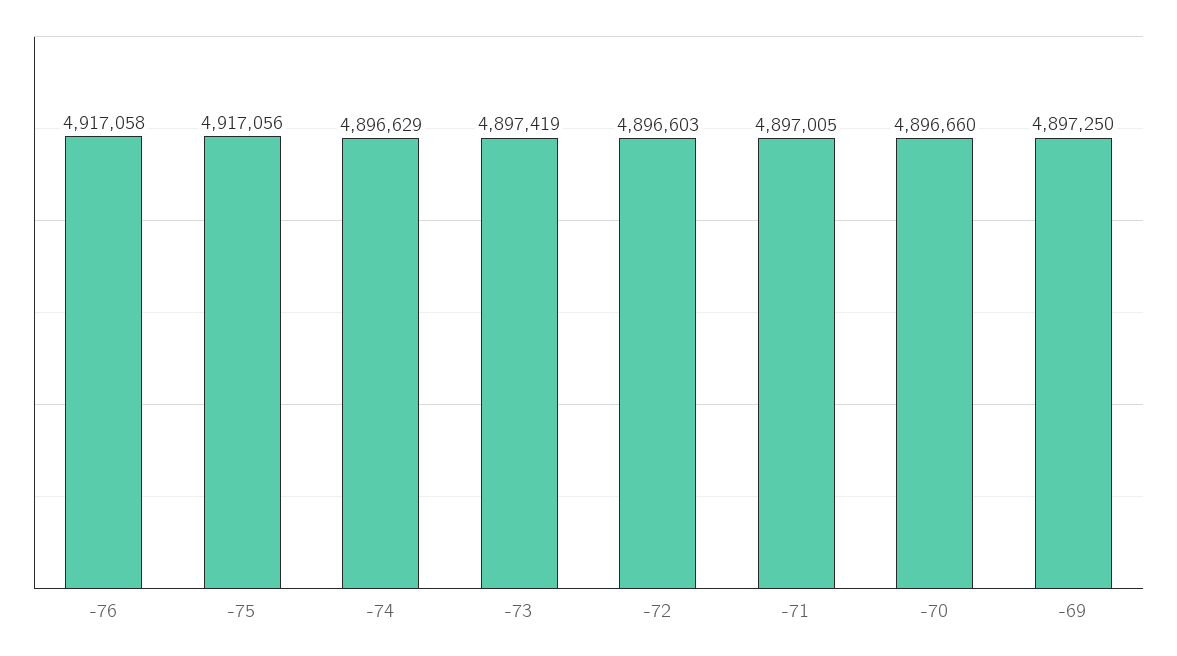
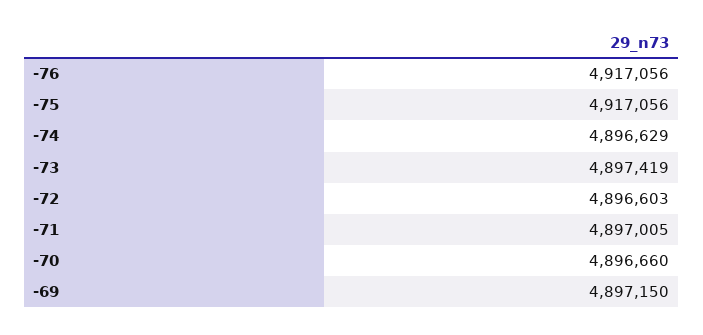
  {
-   "-76": 4917058,
+   "-76": 4917056,
    "-75": 4917056,
    "-74": 4896629,
    "-73": 4897419,
    "-72": 4896603,
    "-71": 4897005,
    "-70": 4896660,
-   "-69": 4897250
+   "-69": 4897150
  }

